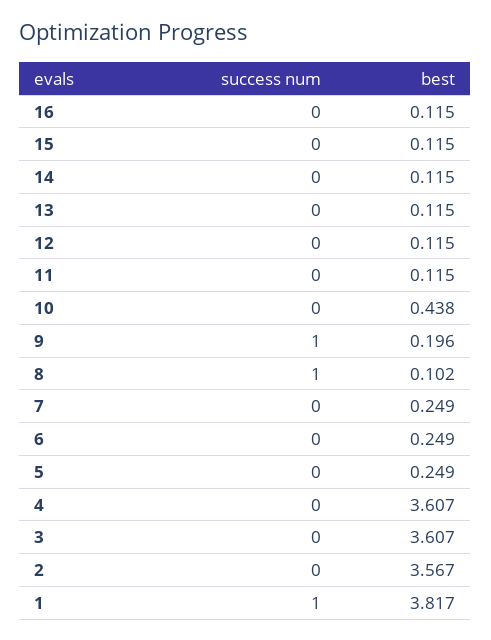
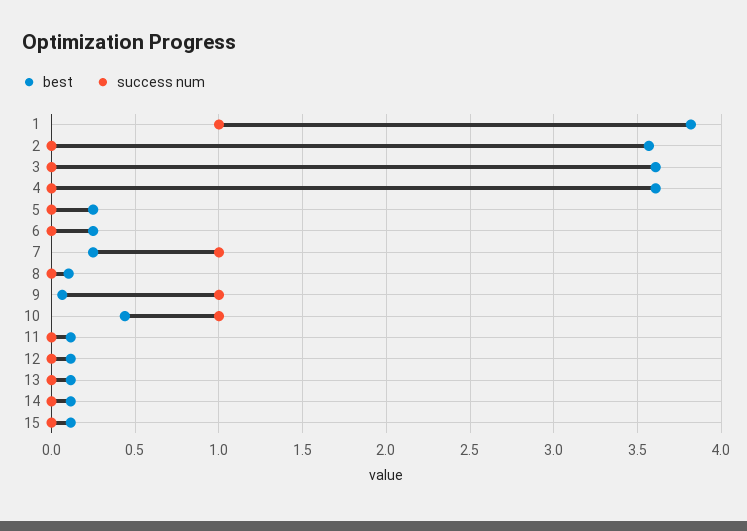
  {
    "success num": {
-     "16": 0,
      "15": 0,
      "14": 0,
      "13": 0,
      "12": 0,
      "11": 0,
-     "10": 0,
+     "10": 1,
      "9": 1,
-     "8": 1,
+     "8": 0,
-     "7": 0,
+     "7": 1,
      "6": 0,
      "5": 0,
      "4": 0,
      "3": 0,
      "2": 0,
      "1": 1
    },
    "best": {
-     "16": 0.115,
      "15": 0.115,
      "14": 0.115,
      "13": 0.115,
      "12": 0.115,
      "11": 0.115,
      "10": 0.438,
-     "9": 0.196,
+     "9": 0.05,
      "8": 0.102,
      "7": 0.249,
      "6": 0.249,
      "5": 0.249,
      "4": 3.607,
      "3": 3.607,
      "2": 3.567,
      "1": 3.817
    }
  }

